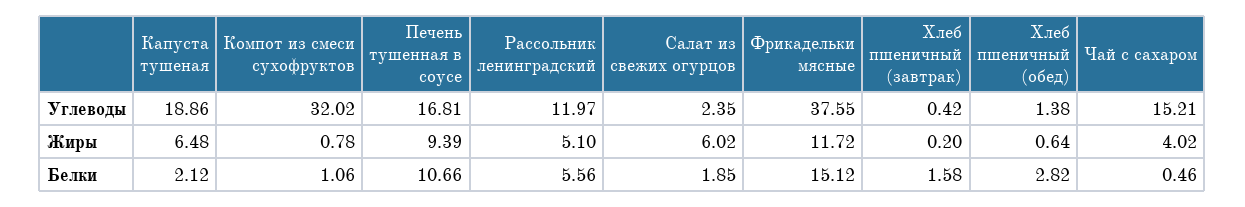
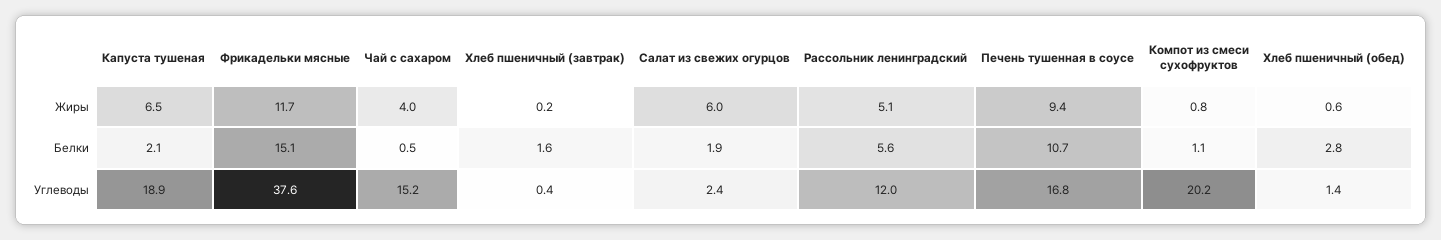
  {
    "Капуста тушеная": {
      "Углеводы": 18.86,
      "Жиры": 6.48,
      "Белки": 2.12
    },
    "Компот из смеси сухофруктов": {
-     "Углеводы": 32.02,
+     "Углеводы": 20.2,
      "Жиры": 0.78,
      "Белки": 1.06
    },
    "Печень тушенная в соусе": {
      "Углеводы": 16.81,
      "Жиры": 9.39,
      "Белки": 10.66
    },
    "Рассольник ленинградский": {
      "Углеводы": 11.97,
      "Жиры": 5.1,
      "Белки": 5.56
    },
    "Салат из свежих огурцов": {
      "Углеводы": 2.35,
      "Жиры": 6.02,
      "Белки": 1.85
    },
    "Фрикадельки мясные": {
      "Углеводы": 37.55,
      "Жиры": 11.72,
      "Белки": 15.12
    },
    "Хлеб пшеничный (завтрак)": {
      "Углеводы": 0.42,
      "Жиры": 0.2,
      "Белки": 1.58
    },
    "Хлеб пшеничный (обед)": {
      "Углеводы": 1.38,
      "Жиры": 0.64,
      "Белки": 2.82
    },
    "Чай с сахаром": {
      "Углеводы": 15.21,
      "Жиры": 4.02,
      "Белки": 0.46
    }
  }

